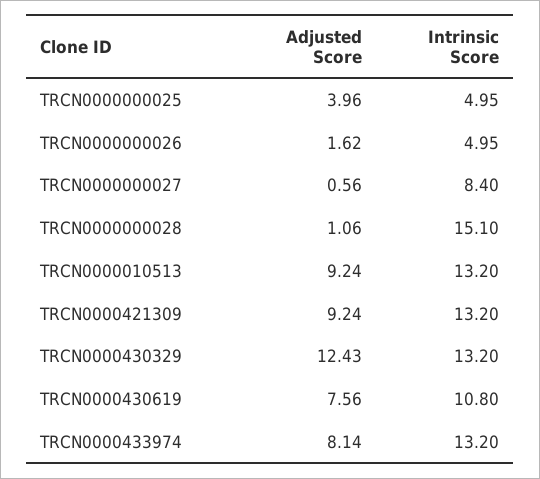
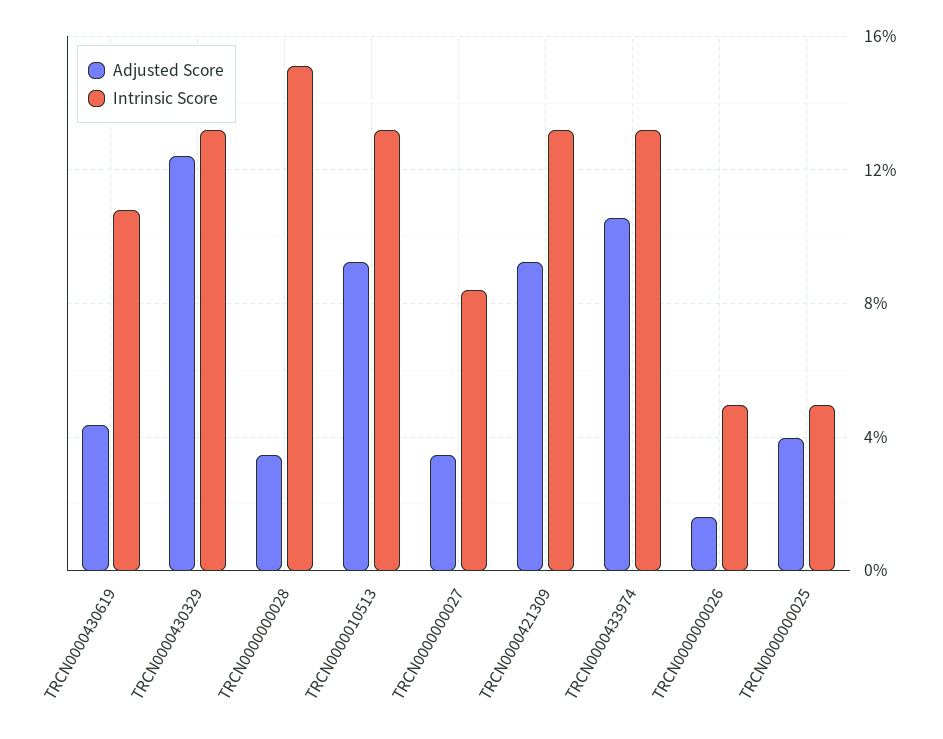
  {
    "Adjusted Score": {
      "TRCN0000000025": 3.96,
      "TRCN0000000026": 1.62,
-     "TRCN0000000027": 0.56,
+     "TRCN0000000027": 3.5,
-     "TRCN0000000028": 1.06,
+     "TRCN0000000028": 3.5,
      "TRCN0000010513": 9.24,
      "TRCN0000421309": 9.24,
      "TRCN0000430329": 12.43,
-     "TRCN0000430619": 7.56,
+     "TRCN0000430619": 4.5,
-     "TRCN0000433974": 8.14
+     "TRCN0000433974": 10.5
    },
    "Intrinsic Score": {
      "TRCN0000000025": 4.95,
      "TRCN0000000026": 4.95,
      "TRCN0000000027": 8.4,
      "TRCN0000000028": 15.1,
      "TRCN0000010513": 13.2,
      "TRCN0000421309": 13.2,
      "TRCN0000430329": 13.2,
      "TRCN0000430619": 10.8,
      "TRCN0000433974": 13.2
    }
  }

